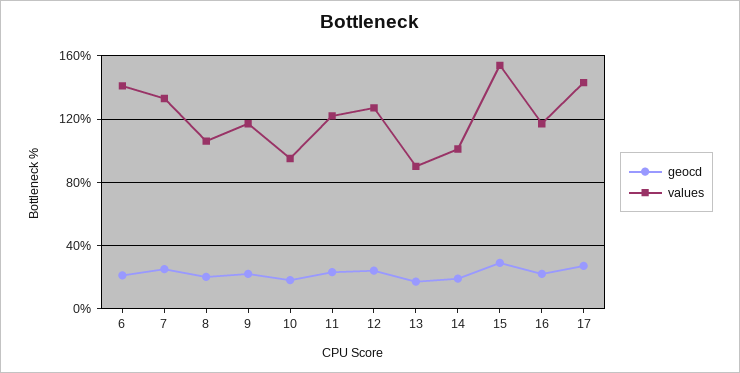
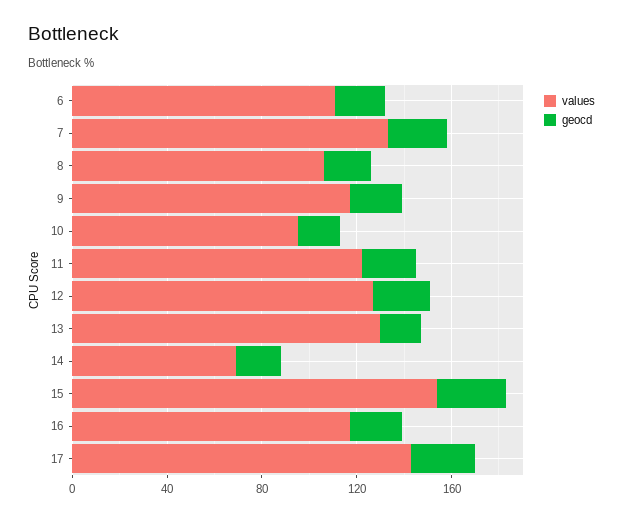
  {
    "geocd": {
      "6": 20,
      "7": 25,
      "8": 20,
      "9": 20,
      "10": 20,
      "11": 25,
      "12": 25,
      "13": 15,
      "14": 20,
      "15": 30,
      "16": 20,
      "17": 25
    },
    "values": {
-     "6": 140,
+     "6": 110,
      "7": 135,
      "8": 105,
      "9": 115,
      "10": 95,
      "11": 120,
      "12": 125,
-     "13": 90,
+     "13": 130,
-     "14": 100,
+     "14": 70,
      "15": 155,
      "16": 115,
      "17": 145
    }
  }

